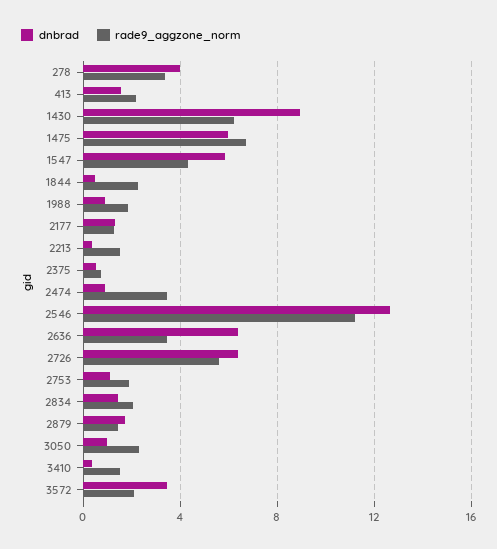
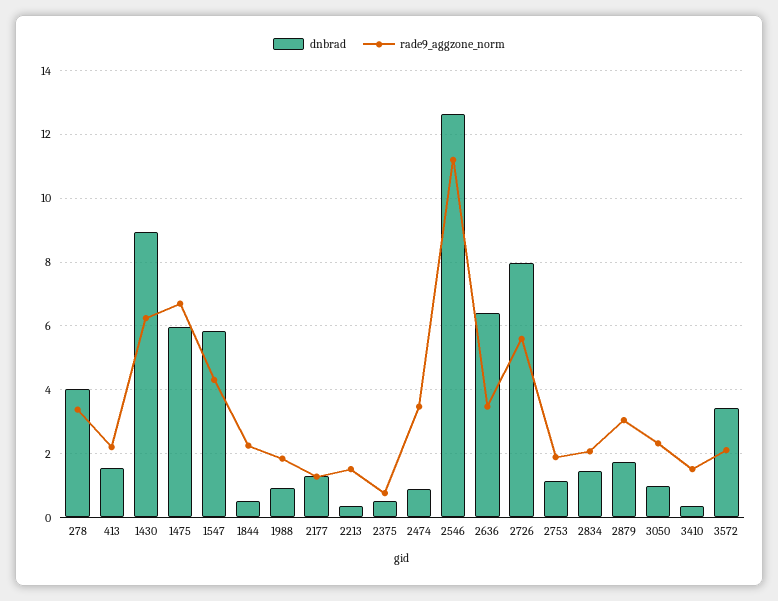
  {
    "dnbrad": {
      "278": 4,
      "413": 1.6,
      "1430": 9,
      "1475": 6,
      "1547": 5.8,
      "1844": 0.6,
      "1988": 1,
      "2177": 1.4,
      "2213": 0.4,
      "2375": 0.6,
      "2474": 1,
      "2546": 12.6,
      "2636": 6.4,
-     "2726": 6.5,
+     "2726": 8,
      "2753": 1.2,
      "2834": 1.4,
      "2879": 1.8,
      "3050": 1,
      "3410": 0.4,
      "3572": 3.4
    },
    "rade9_aggzone_norm": {
      "278": 3.4,
      "413": 2.2,
      "1430": 6.2,
      "1475": 6.8,
      "1547": 4.4,
      "1844": 2.2,
      "1988": 1.8,
      "2177": 1.2,
      "2213": 1.6,
      "2375": 0.8,
      "2474": 3.4,
      "2546": 11.2,
      "2636": 3.4,
      "2726": 5.6,
      "2753": 1.8,
      "2834": 2,
-     "2879": 1.5,
+     "2879": 3,
      "3050": 2.4,
      "3410": 1.6,
      "3572": 2.2
    }
  }

